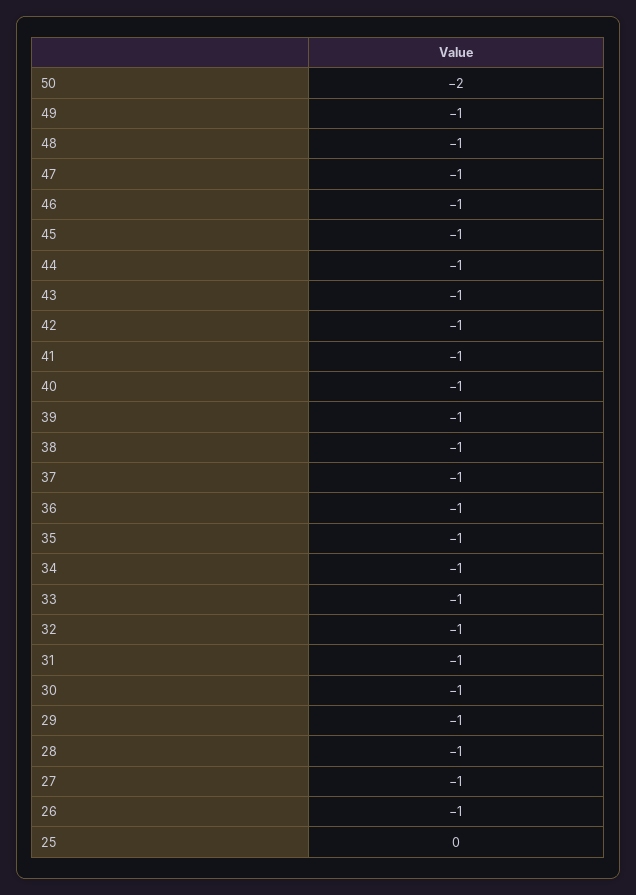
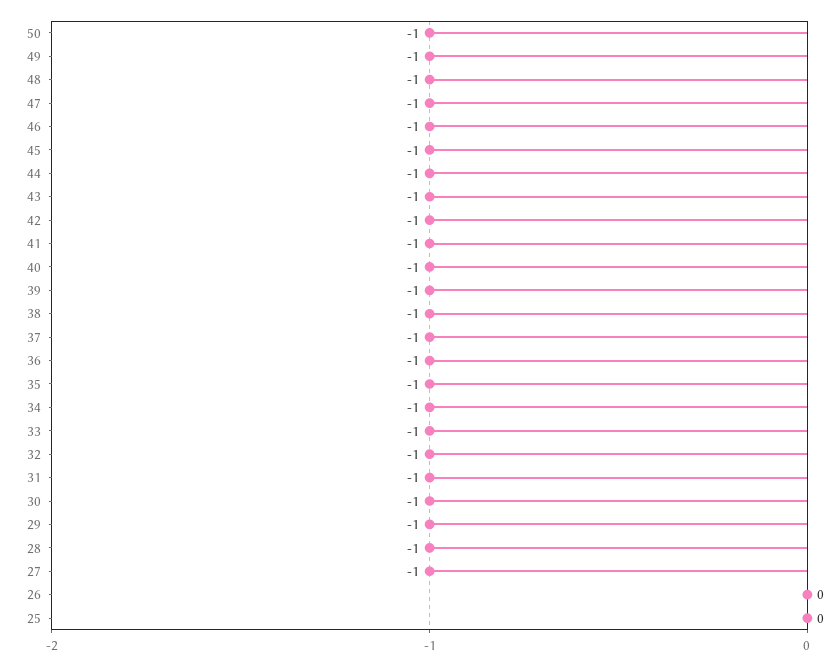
  {
-   "50": -2,
+   "50": -1,
    "49": -1,
    "48": -1,
    "47": -1,
    "46": -1,
    "45": -1,
    "44": -1,
    "43": -1,
    "42": -1,
    "41": -1,
    "40": -1,
    "39": -1,
    "38": -1,
    "37": -1,
    "36": -1,
    "35": -1,
    "34": -1,
    "33": -1,
    "32": -1,
    "31": -1,
    "30": -1,
    "29": -1,
    "28": -1,
    "27": -1,
-   "26": -1,
+   "26": 0,
    "25": 0
  }

